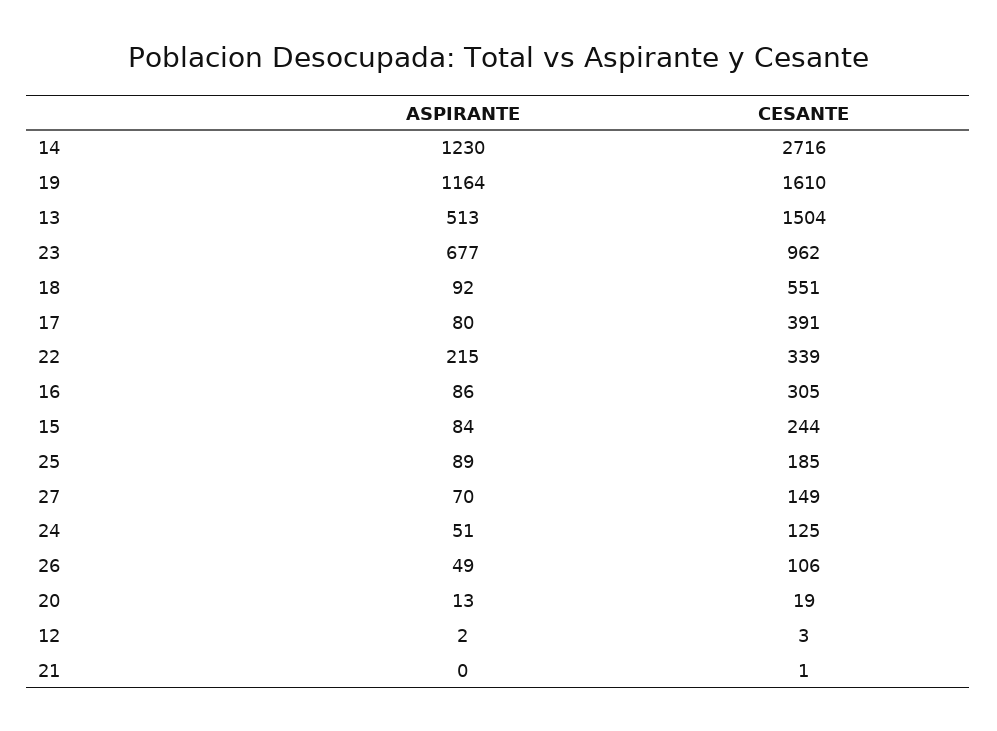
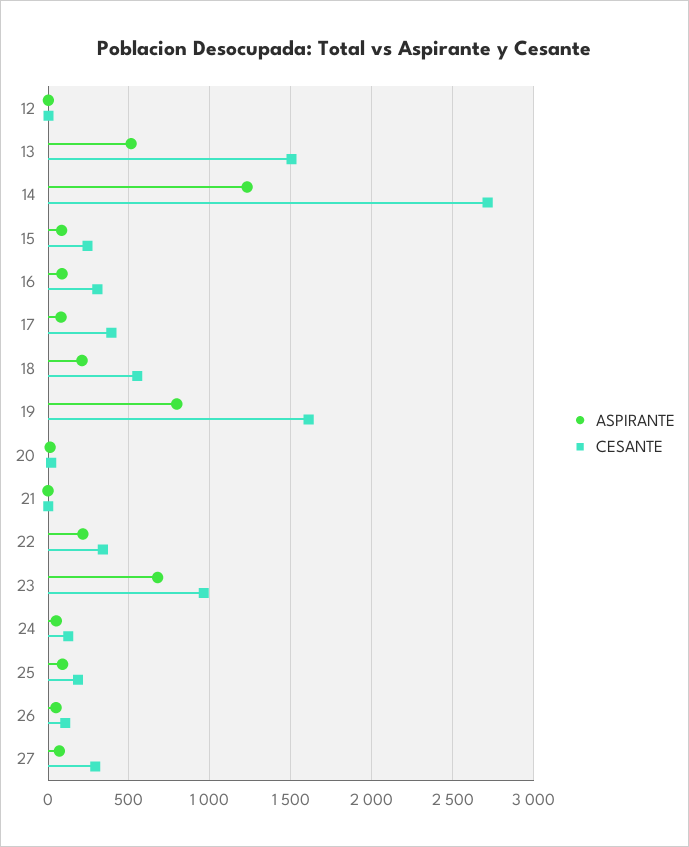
  {
    "ASPIRANTE": {
      "14": 1230,
-     "19": 1164,
+     "19": 800,
      "13": 513,
      "23": 677,
-     "18": 92,
+     "18": 200,
      "17": 80,
      "22": 215,
      "16": 86,
      "15": 84,
      "25": 89,
      "27": 70,
      "24": 51,
      "26": 49,
      "20": 13,
      "12": 2,
      "21": 0
    },
    "CESANTE": {
      "14": 2716,
      "19": 1610,
      "13": 1504,
      "23": 962,
      "18": 551,
      "17": 391,
      "22": 339,
      "16": 305,
      "15": 244,
      "25": 185,
-     "27": 149,
+     "27": 300,
      "24": 125,
      "26": 106,
      "20": 19,
      "12": 3,
      "21": 1
    }
  }

